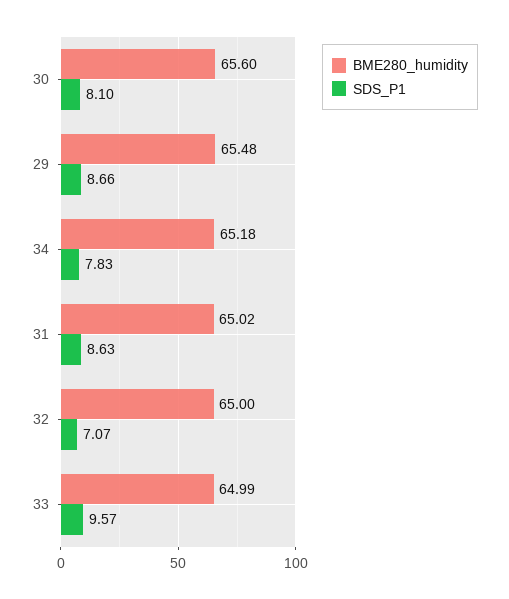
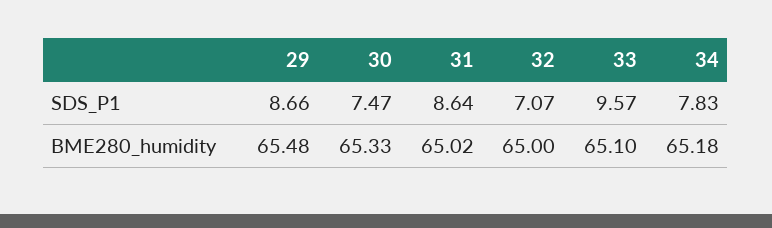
  {
    "BME280_humidity": {
-     "30": 65.6,
+     "30": 65.33,
      "29": 65.48,
      "34": 65.18,
      "31": 65.02,
      "32": 65,
-     "33": 64.99
+     "33": 65.1
    },
    "SDS_P1": {
-     "30": 8.1,
+     "30": 7.47,
      "29": 8.66,
      "34": 7.83,
-     "31": 8.63,
+     "31": 8.64,
      "32": 7.07,
      "33": 9.57
    }
  }

